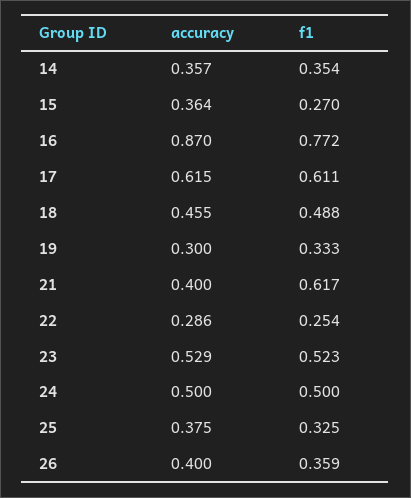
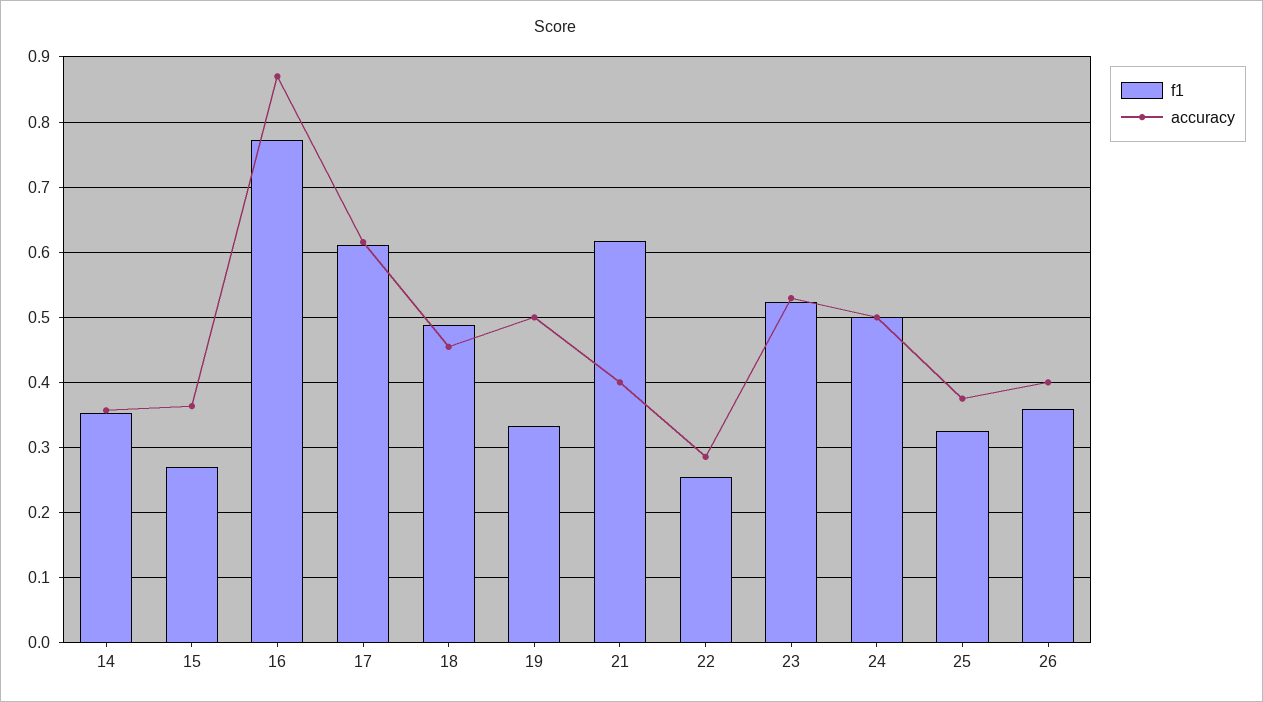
  {
    "accuracy": {
      "14": 0.357,
      "15": 0.364,
      "16": 0.87,
      "17": 0.615,
      "18": 0.455,
-     "19": 0.3,
+     "19": 0.5,
      "21": 0.4,
      "22": 0.286,
      "23": 0.529,
      "24": 0.5,
      "25": 0.375,
      "26": 0.4
    },
    "f1": {
      "14": 0.354,
      "15": 0.27,
      "16": 0.772,
      "17": 0.611,
      "18": 0.488,
      "19": 0.333,
      "21": 0.617,
      "22": 0.254,
      "23": 0.523,
      "24": 0.5,
      "25": 0.325,
      "26": 0.359
    }
  }

